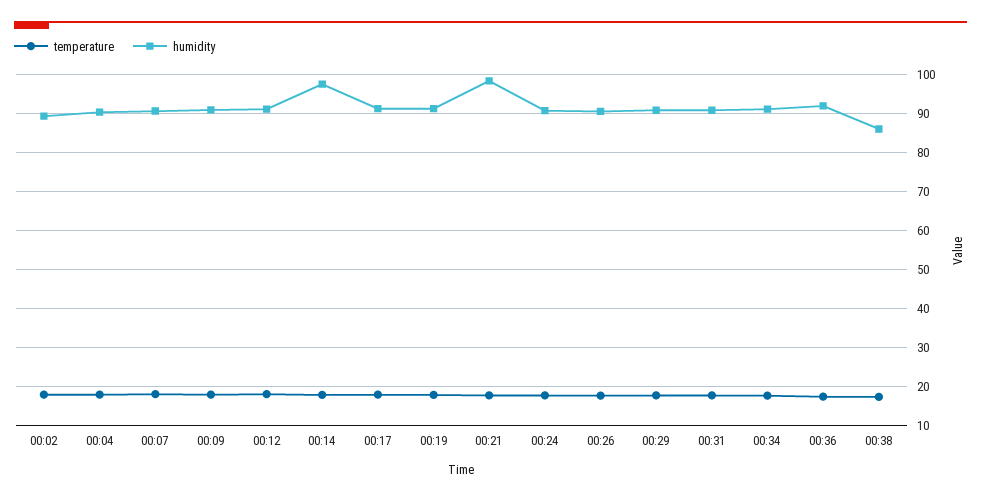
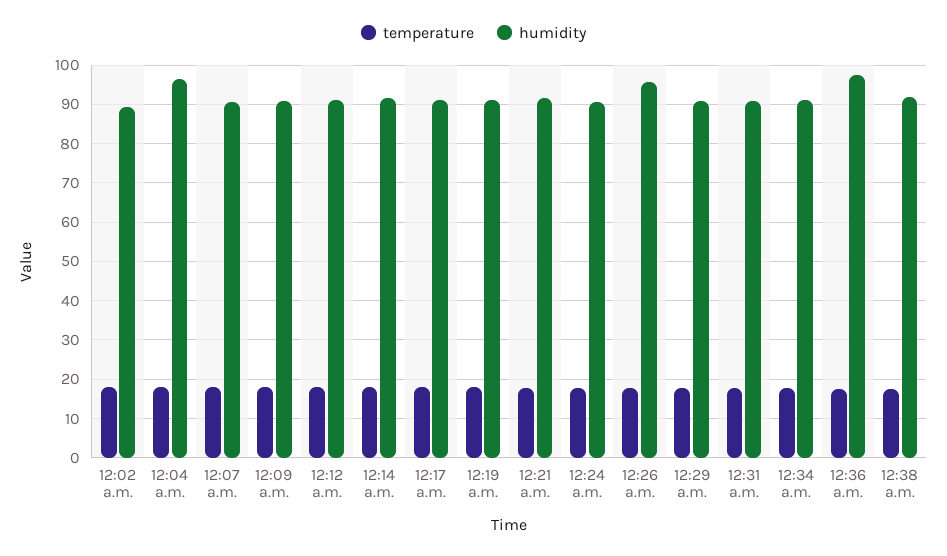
  {
    "temperature": {
      "00:02": 18,
      "00:04": 18,
      "00:07": 18,
      "00:09": 18,
      "00:12": 18,
      "00:14": 18,
      "00:17": 18,
      "00:19": 18,
      "00:21": 18,
      "00:24": 18,
      "00:26": 18,
      "00:29": 18,
      "00:31": 18,
      "00:34": 18,
      "00:36": 18,
      "00:38": 18
    },
    "humidity": {
      "00:02": 90,
-     "00:04": 90,
+     "00:04": 96,
      "00:07": 90,
      "00:09": 90,
      "00:12": 92,
-     "00:14": 98,
+     "00:14": 92,
      "00:17": 92,
      "00:19": 92,
-     "00:21": 98,
+     "00:21": 92,
      "00:24": 90,
-     "00:26": 90,
+     "00:26": 96,
      "00:29": 90,
      "00:31": 90,
      "00:34": 92,
-     "00:36": 92,
+     "00:36": 98,
-     "00:38": 86
+     "00:38": 92
    }
  }

